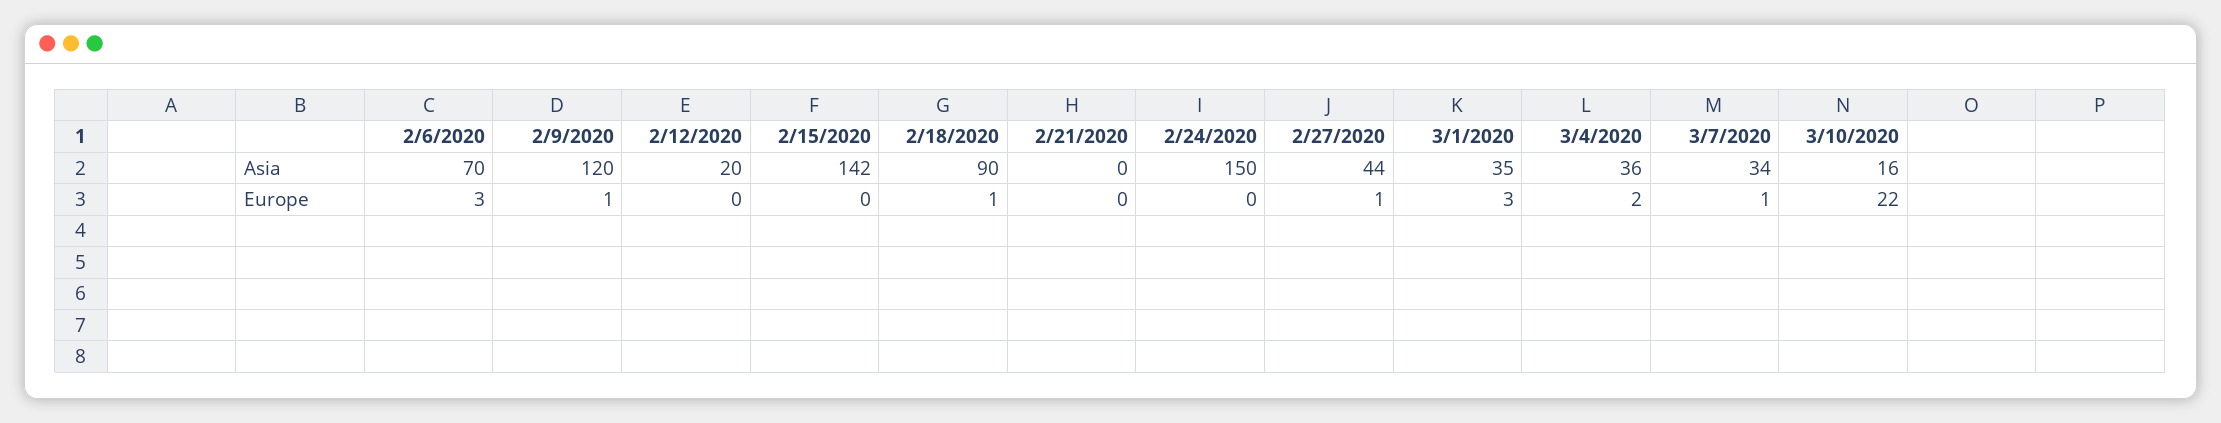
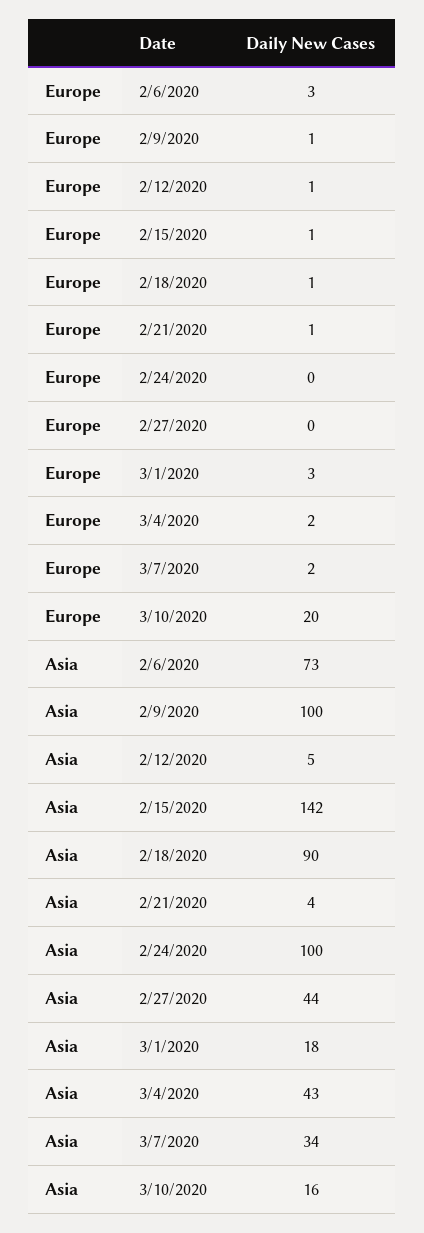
  {
    "2/6/2020": {
-     "Asia": 70,
+     "Asia": 73,
      "Europe": 3
    },
    "2/9/2020": {
-     "Asia": 120,
+     "Asia": 100,
      "Europe": 1
    },
    "2/12/2020": {
-     "Asia": 20,
+     "Asia": 5,
-     "Europe": 0
+     "Europe": 1
    },
    "2/15/2020": {
      "Asia": 142,
-     "Europe": 0
+     "Europe": 1
    },
    "2/18/2020": {
      "Asia": 90,
      "Europe": 1
    },
    "2/21/2020": {
-     "Asia": 0,
+     "Asia": 4,
-     "Europe": 0
+     "Europe": 1
    },
    "2/24/2020": {
-     "Asia": 150,
+     "Asia": 100,
      "Europe": 0
    },
    "2/27/2020": {
      "Asia": 44,
-     "Europe": 1
+     "Europe": 0
    },
    "3/1/2020": {
-     "Asia": 35,
+     "Asia": 18,
      "Europe": 3
    },
    "3/4/2020": {
-     "Asia": 36,
+     "Asia": 43,
      "Europe": 2
    },
    "3/7/2020": {
      "Asia": 34,
-     "Europe": 1
+     "Europe": 2
    },
    "3/10/2020": {
      "Asia": 16,
-     "Europe": 22
+     "Europe": 20
    }
  }

